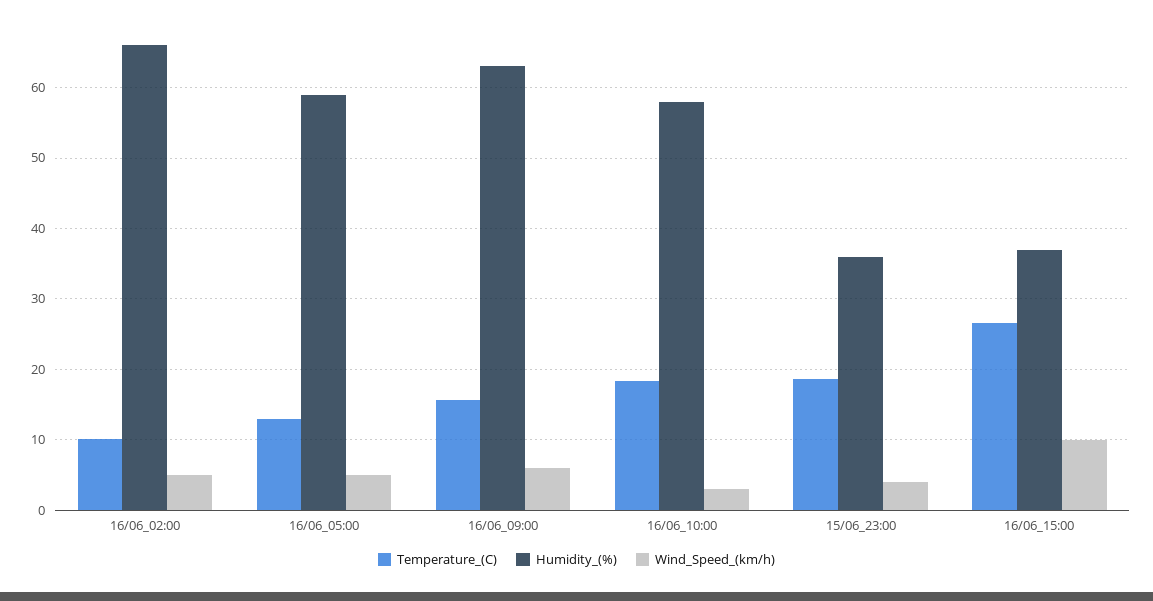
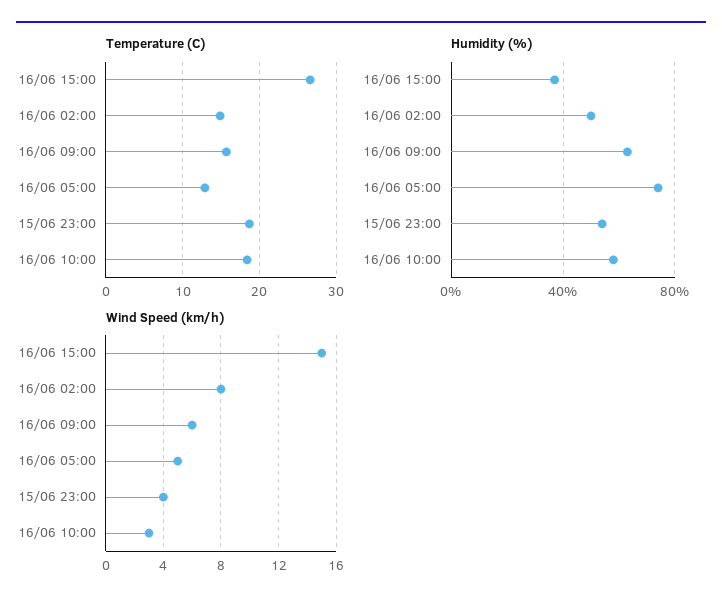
  {
    "Temperature_(C)": {
-     "16/06_02:00": 10,
+     "16/06_02:00": 15,
      "16/06_05:00": 13,
      "16/06_09:00": 16,
      "16/06_10:00": 18,
      "15/06_23:00": 19,
      "16/06_15:00": 27
    },
    "Humidity_(%)": {
-     "16/06_02:00": 66,
+     "16/06_02:00": 50,
-     "16/06_05:00": 59,
+     "16/06_05:00": 75,
      "16/06_09:00": 63,
      "16/06_10:00": 58,
-     "15/06_23:00": 36,
+     "15/06_23:00": 55,
      "16/06_15:00": 37
    },
    "Wind_Speed_(km/h)": {
-     "16/06_02:00": 5,
+     "16/06_02:00": 8,
      "16/06_05:00": 5,
      "16/06_09:00": 6,
      "16/06_10:00": 3,
      "15/06_23:00": 4,
-     "16/06_15:00": 10
+     "16/06_15:00": 15
    }
  }

